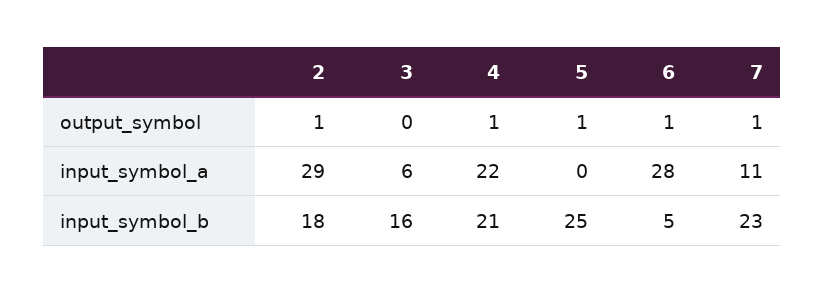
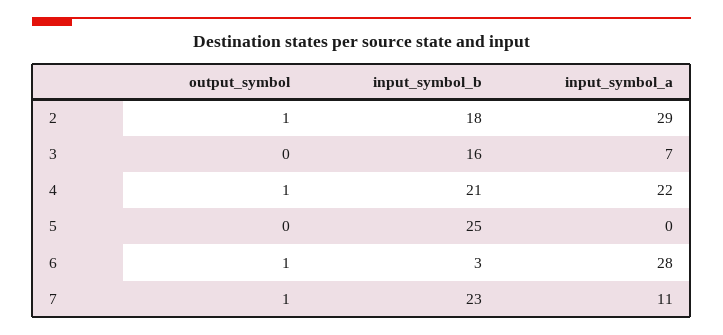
  {
    "2": {
      "output_symbol": 1,
      "input_symbol_a": 29,
      "input_symbol_b": 18
    },
    "3": {
      "output_symbol": 0,
-     "input_symbol_a": 6,
+     "input_symbol_a": 7,
      "input_symbol_b": 16
    },
    "4": {
      "output_symbol": 1,
      "input_symbol_a": 22,
      "input_symbol_b": 21
    },
    "5": {
-     "output_symbol": 1,
+     "output_symbol": 0,
      "input_symbol_a": 0,
      "input_symbol_b": 25
    },
    "6": {
      "output_symbol": 1,
      "input_symbol_a": 28,
-     "input_symbol_b": 5
+     "input_symbol_b": 3
    },
    "7": {
      "output_symbol": 1,
      "input_symbol_a": 11,
      "input_symbol_b": 23
    }
  }

